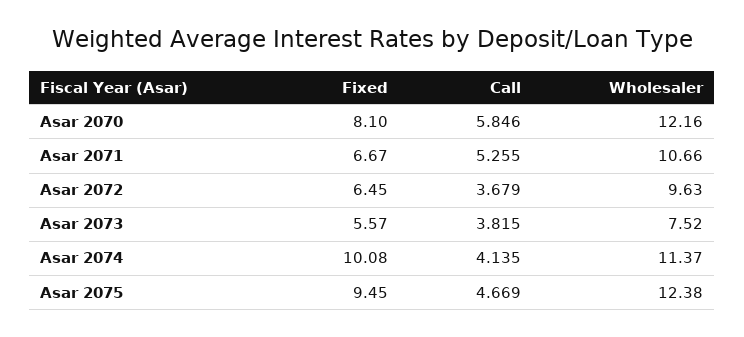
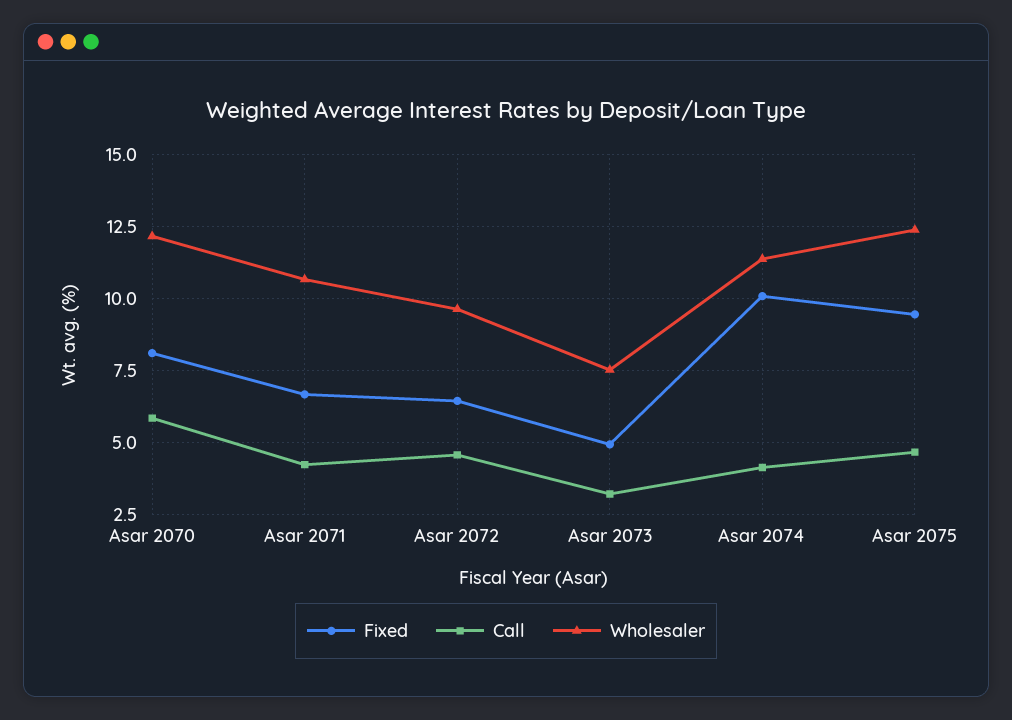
  {
    "Fixed": {
      "Asar 2070": 8.1,
      "Asar 2071": 6.67,
      "Asar 2072": 6.45,
-     "Asar 2073": 5.57,
+     "Asar 2073": 5,
      "Asar 2074": 10.08,
      "Asar 2075": 9.45
    },
    "Call": {
      "Asar 2070": 5.846,
-     "Asar 2071": 5.255,
+     "Asar 2071": 4.25,
-     "Asar 2072": 3.679,
+     "Asar 2072": 4.5,
-     "Asar 2073": 3.815,
+     "Asar 2073": 3.25,
      "Asar 2074": 4.135,
      "Asar 2075": 4.669
    },
    "Wholesaler": {
      "Asar 2070": 12.16,
      "Asar 2071": 10.66,
      "Asar 2072": 9.63,
      "Asar 2073": 7.52,
      "Asar 2074": 11.37,
      "Asar 2075": 12.38
    }
  }

